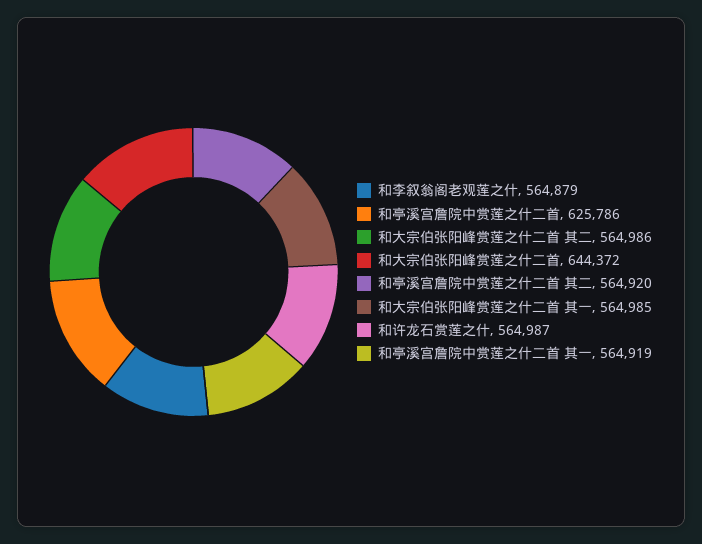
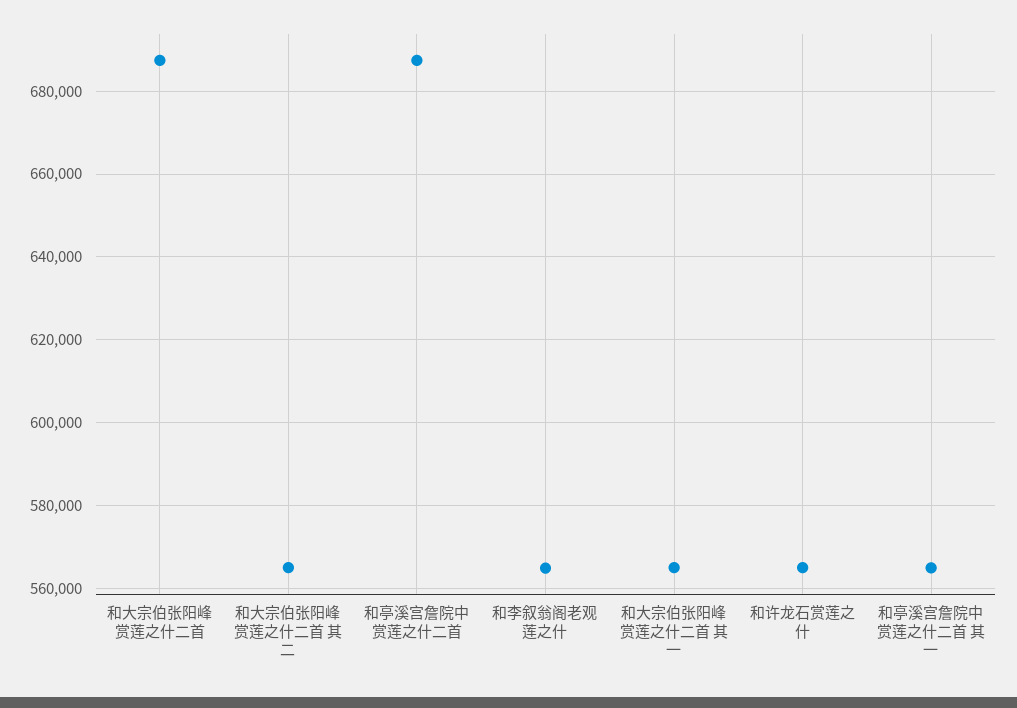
  {
    "和李叙翁阁老观莲之什": 564879,
-   "和亭溪宫詹院中赏莲之什二首": 625786,
+   "和亭溪宫詹院中赏莲之什二首": 688000,
    "和大宗伯张阳峰赏莲之什二首 其二": 564986,
-   "和大宗伯张阳峰赏莲之什二首": 644372,
+   "和大宗伯张阳峰赏莲之什二首": 688000,
-   "和亭溪宫詹院中赏莲之什二首 其二": 564920,
    "和大宗伯张阳峰赏莲之什二首 其一": 564985,
    "和许龙石赏莲之什": 564987,
    "和亭溪宫詹院中赏莲之什二首 其一": 564919
  }

